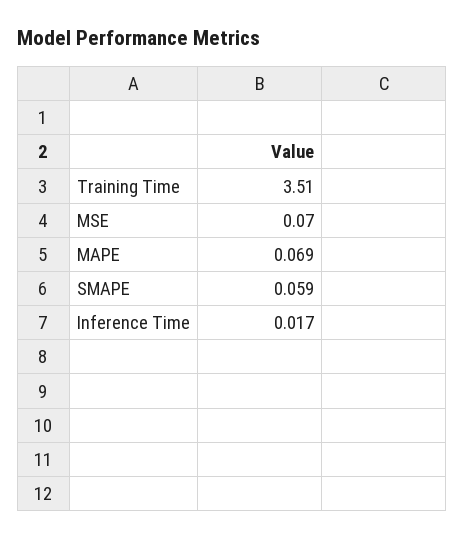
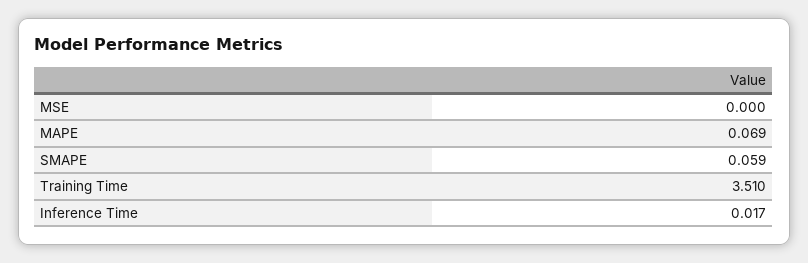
  {
    "Training Time": 3.51,
-   "MSE": 0.07,
+   "MSE": 0,
    "MAPE": 0.069,
    "SMAPE": 0.059,
    "Inference Time": 0.017
  }

